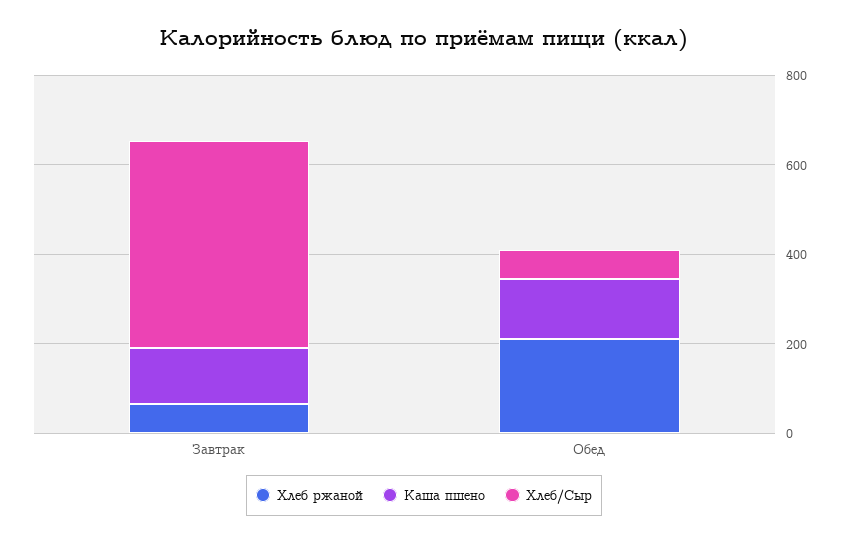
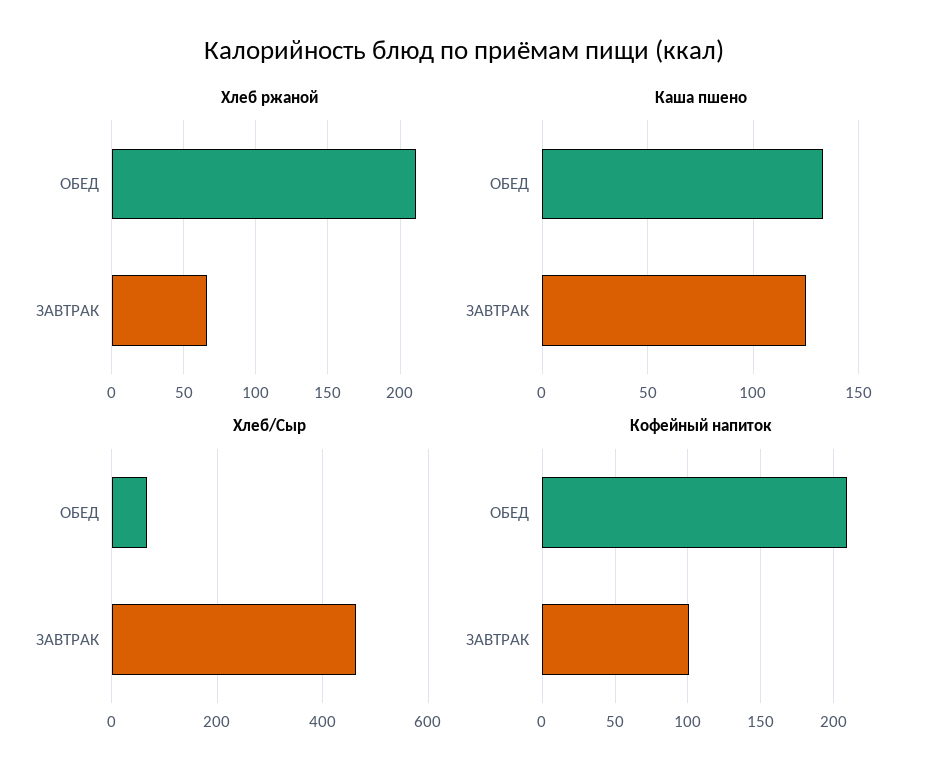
  {
    "Хлеб ржаной": {
      "Завтрак": 65,
      "Обед": 210
    },
    "Каша пшено": {
      "Завтрак": 125,
      "Обед": 135
    },
    "Хлеб/Сыр": {
      "Завтрак": 460,
      "Обед": 60
-   }
+   },
+   "Кофейный напиток": {
+     "Обед": 210,
+     "Завтрак": 100
+   }
  }

